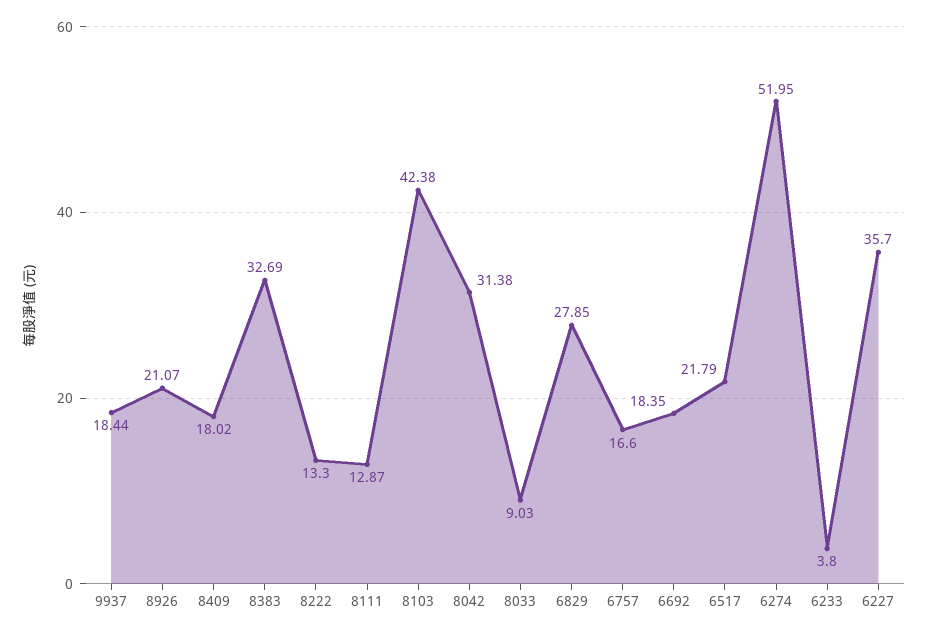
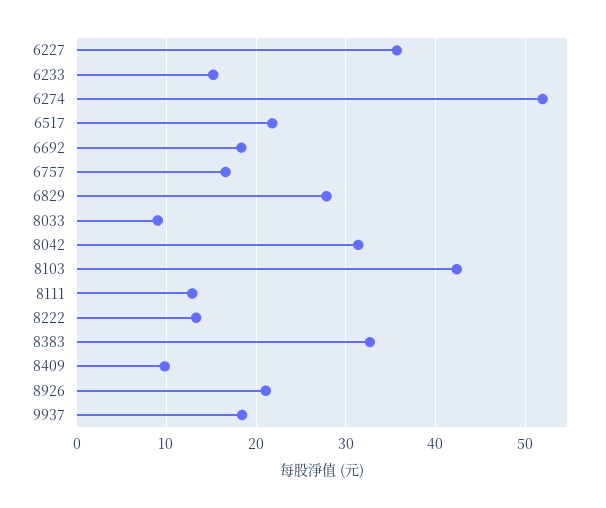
  {
    "9937": 18.44,
    "8926": 21.07,
-   "8409": 18.02,
+   "8409": 10,
    "8383": 32.69,
    "8222": 13.3,
    "8111": 12.87,
    "8103": 42.38,
    "8042": 31.38,
    "8033": 9.03,
    "6829": 27.85,
    "6757": 16.6,
    "6692": 18.35,
    "6517": 21.79,
    "6274": 51.95,
-   "6233": 3.8,
+   "6233": 15,
    "6227": 35.7
  }

